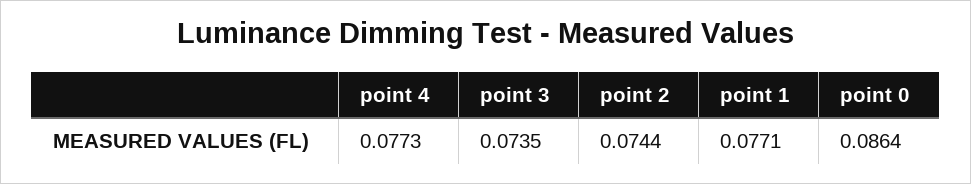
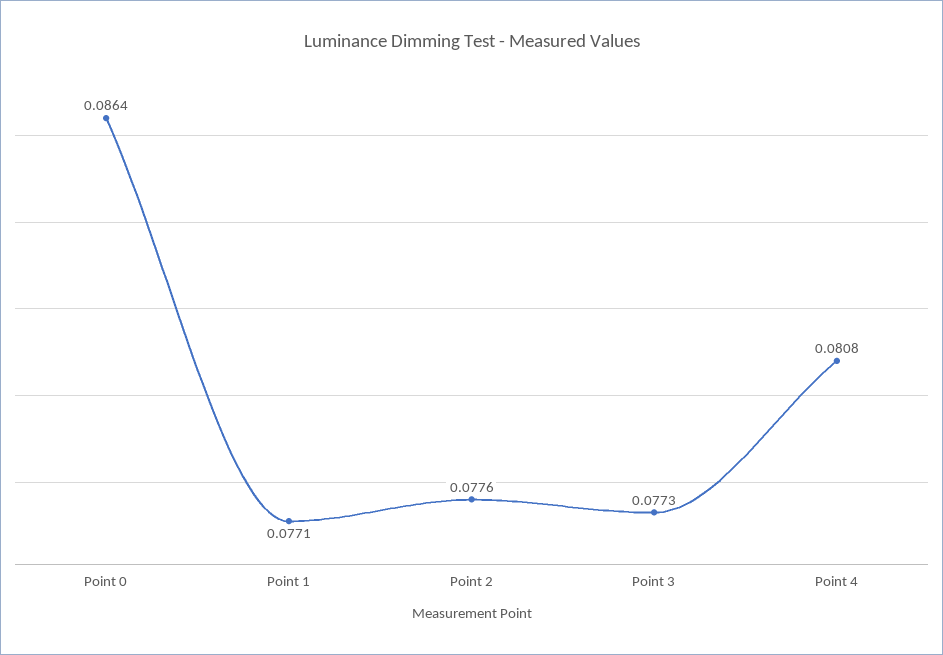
  {
-   "point 4": 0.0773,
+   "point 4": 0.0808,
-   "point 3": 0.0735,
+   "point 3": 0.0773,
-   "point 2": 0.0744,
+   "point 2": 0.0776,
    "point 1": 0.0771,
    "point 0": 0.0864
  }

